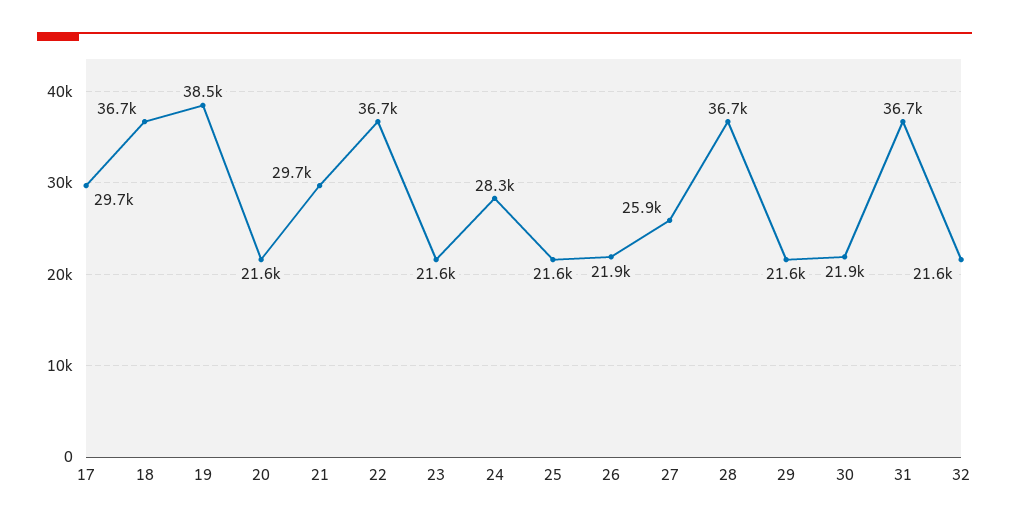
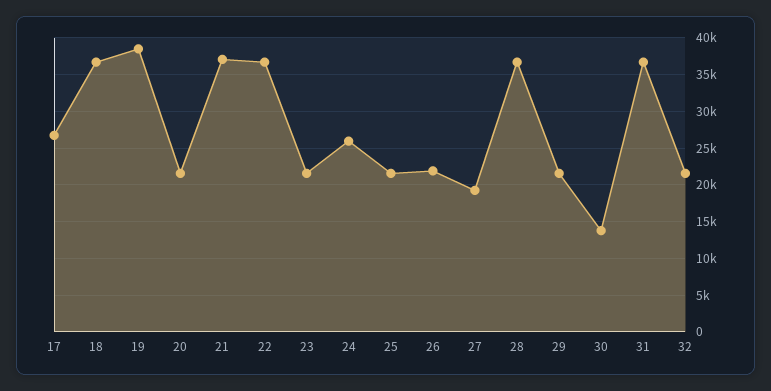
  {
-   "17": 29700,
+   "17": 27000,
    "18": 36700,
    "19": 38500,
    "20": 21600,
-   "21": 29700,
+   "21": 37000,
    "22": 36700,
    "23": 21600,
-   "24": 28300,
+   "24": 26000,
    "25": 21600,
    "26": 21900,
-   "27": 25900,
+   "27": 19000,
    "28": 36700,
    "29": 21600,
-   "30": 21900,
+   "30": 14000,
    "31": 36700,
    "32": 21600
  }

